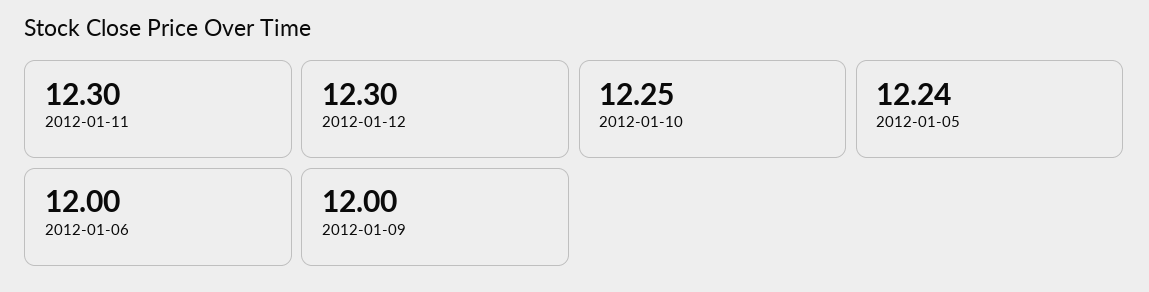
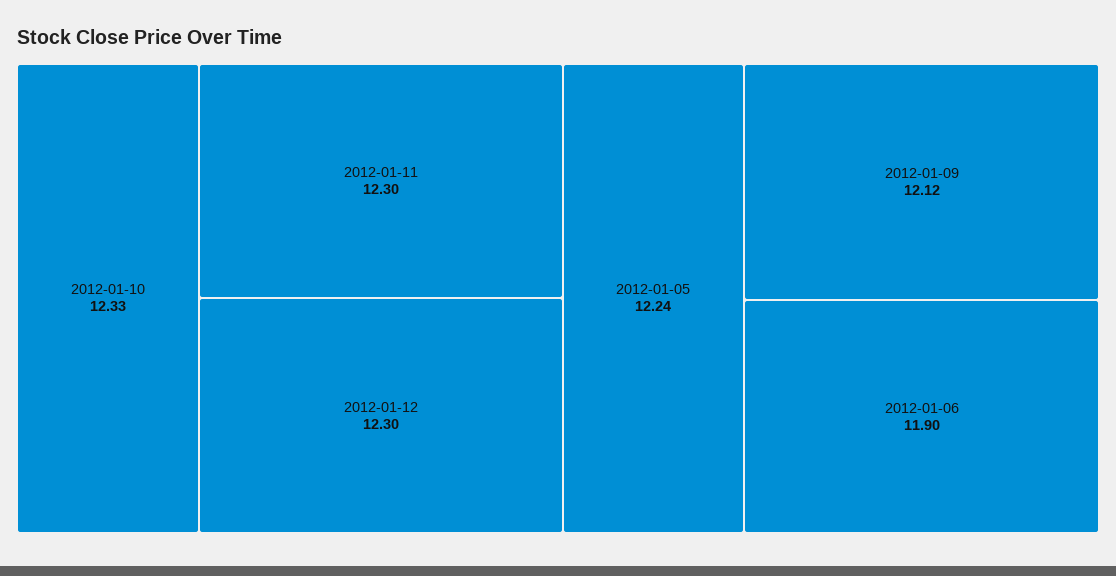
  {
    "2012-01-11": 12.3,
    "2012-01-12": 12.3,
-   "2012-01-10": 12.25,
+   "2012-01-10": 12.33,
    "2012-01-05": 12.24,
-   "2012-01-06": 12,
+   "2012-01-06": 11.9,
-   "2012-01-09": 12
+   "2012-01-09": 12.12
  }

